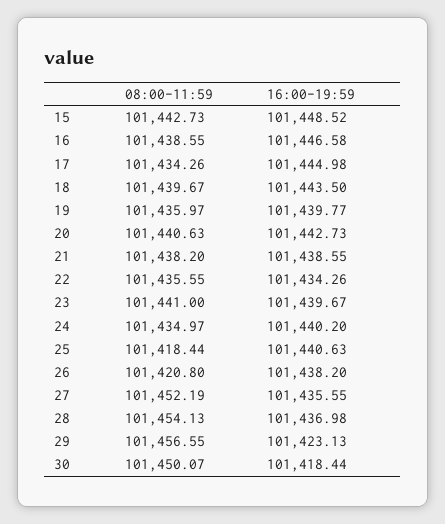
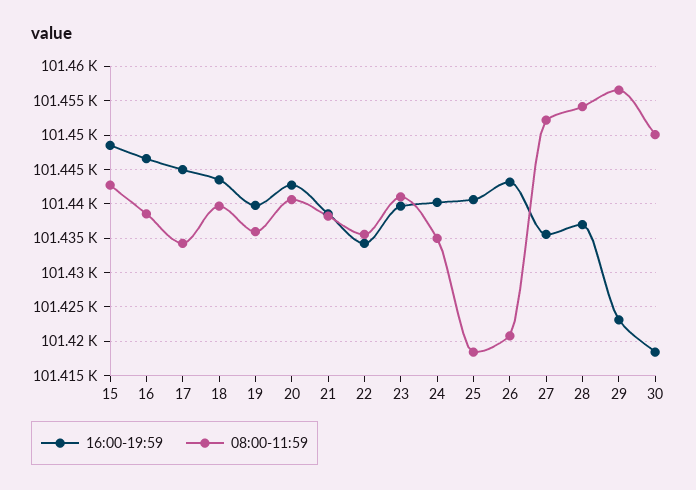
  {
    "08:00-11:59": {
      "15": 101442.73,
      "16": 101438.55,
      "17": 101434.26,
      "18": 101439.67,
      "19": 101435.97,
      "20": 101440.63,
      "21": 101438.2,
      "22": 101435.55,
      "23": 101441,
      "24": 101434.97,
      "25": 101418.44,
      "26": 101420.8,
      "27": 101452.19,
      "28": 101454.13,
      "29": 101456.55,
      "30": 101450.07
    },
    "16:00-19:59": {
      "15": 101448.52,
      "16": 101446.58,
      "17": 101444.98,
      "18": 101443.5,
      "19": 101439.77,
      "20": 101442.73,
      "21": 101438.55,
      "22": 101434.26,
      "23": 101439.67,
      "24": 101440.2,
      "25": 101440.63,
-     "26": 101438.2,
+     "26": 101443,
      "27": 101435.55,
      "28": 101436.98,
      "29": 101423.13,
      "30": 101418.44
    }
  }

